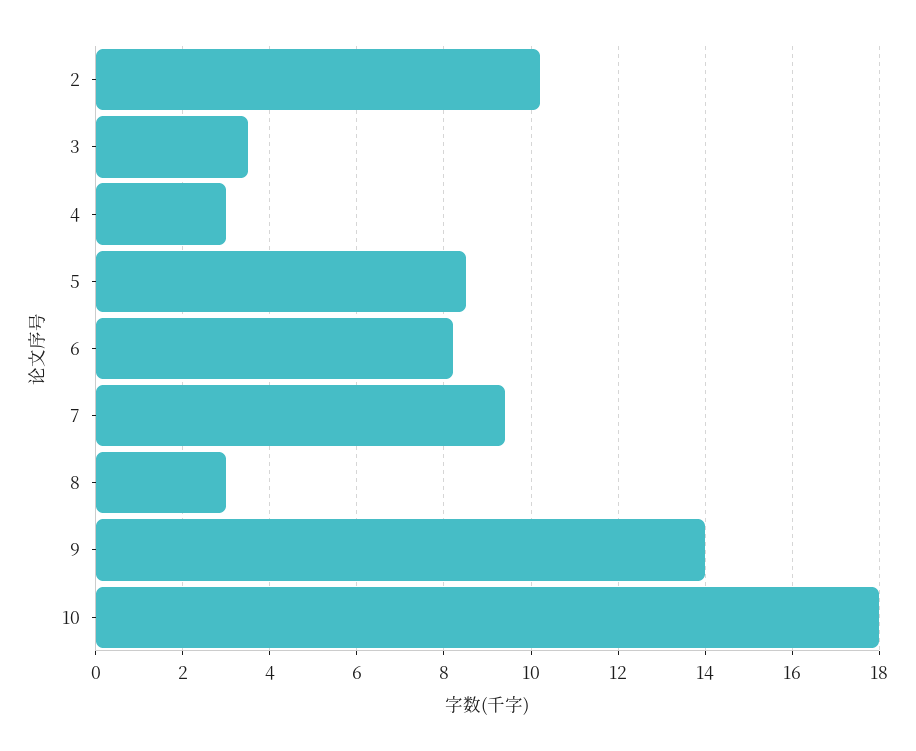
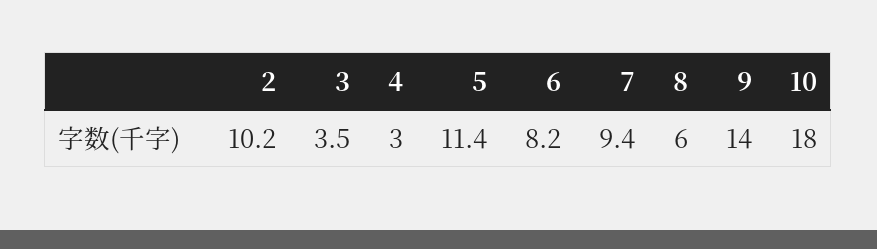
  {
    "2": 10.2,
    "3": 3.5,
    "4": 3,
-   "5": 8.5,
+   "5": 11.4,
    "6": 8.2,
    "7": 9.4,
-   "8": 3,
+   "8": 6,
    "9": 14,
    "10": 18
  }

